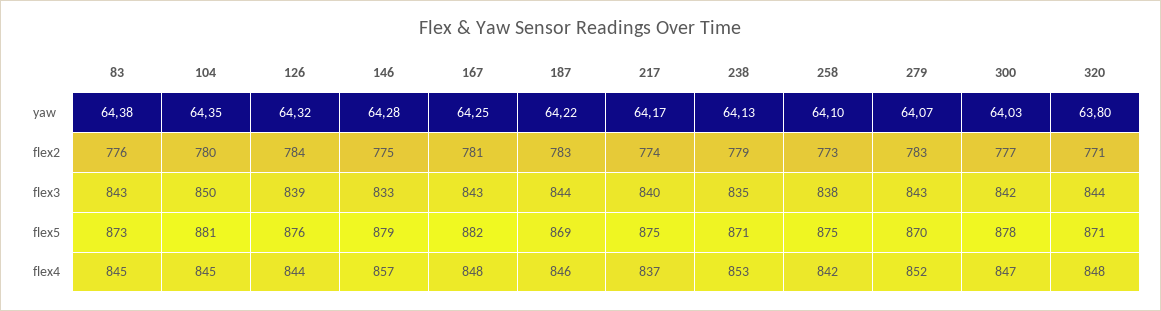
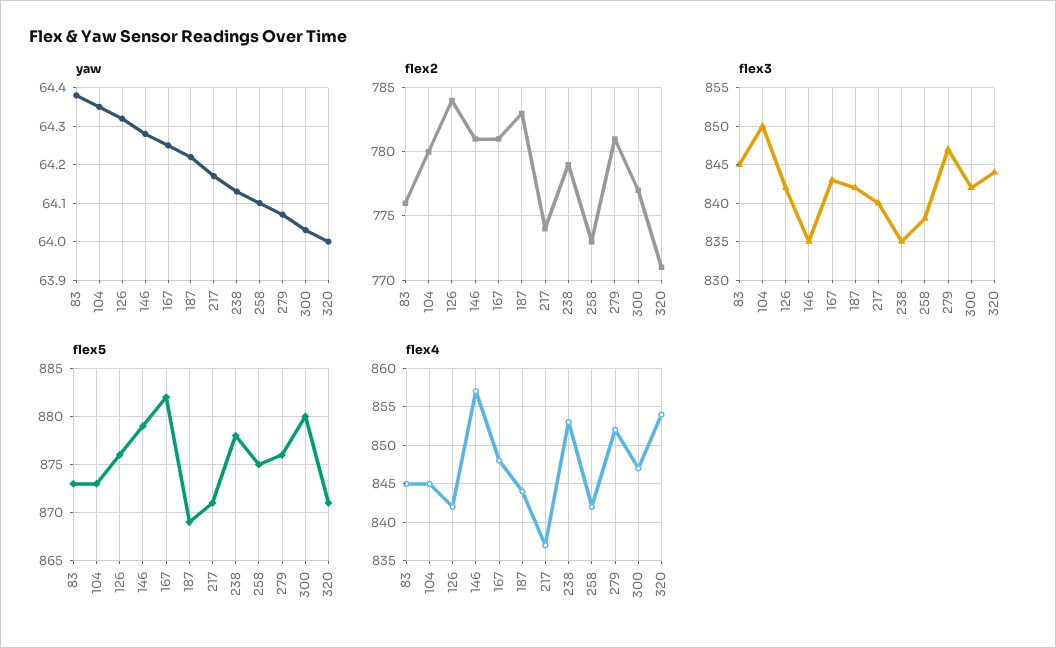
  {
    "yaw": {
      "83": 64.38,
      "104": 64.35,
      "126": 64.32,
      "146": 64.28,
      "167": 64.25,
      "187": 64.22,
      "217": 64.17,
      "238": 64.13,
      "258": 64.1,
      "279": 64.07,
      "300": 64.03,
-     "320": 63.8
+     "320": 64
    },
    "flex2": {
      "83": 776,
      "104": 780,
      "126": 784,
-     "146": 775,
+     "146": 781,
      "167": 781,
      "187": 783,
      "217": 774,
      "238": 779,
      "258": 773,
-     "279": 783,
+     "279": 781,
      "300": 777,
      "320": 771
    },
    "flex3": {
-     "83": 843,
+     "83": 845,
      "104": 850,
-     "126": 839,
+     "126": 842,
-     "146": 833,
+     "146": 835,
      "167": 843,
-     "187": 844,
+     "187": 842,
      "217": 840,
      "238": 835,
      "258": 838,
-     "279": 843,
+     "279": 847,
      "300": 842,
      "320": 844
    },
    "flex5": {
      "83": 873,
-     "104": 881,
+     "104": 873,
      "126": 876,
      "146": 879,
      "167": 882,
      "187": 869,
-     "217": 875,
+     "217": 871,
-     "238": 871,
+     "238": 878,
      "258": 875,
-     "279": 870,
+     "279": 876,
-     "300": 878,
+     "300": 880,
      "320": 871
    },
    "flex4": {
      "83": 845,
      "104": 845,
-     "126": 844,
+     "126": 842,
      "146": 857,
      "167": 848,
-     "187": 846,
+     "187": 844,
      "217": 837,
      "238": 853,
      "258": 842,
      "279": 852,
      "300": 847,
-     "320": 848
+     "320": 854
    }
  }

